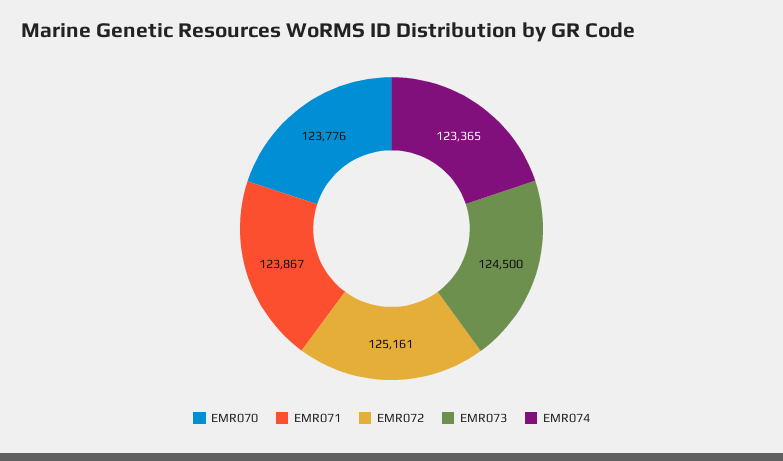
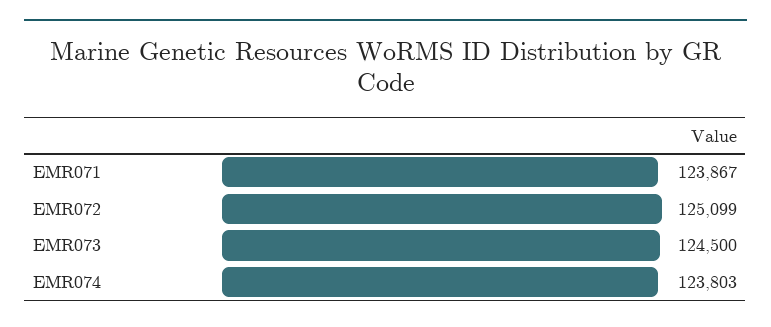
  {
-   "EMR070": 123776,
    "EMR071": 123867,
-   "EMR072": 125161,
+   "EMR072": 125099,
    "EMR073": 124500,
-   "EMR074": 123365
+   "EMR074": 123803
  }

